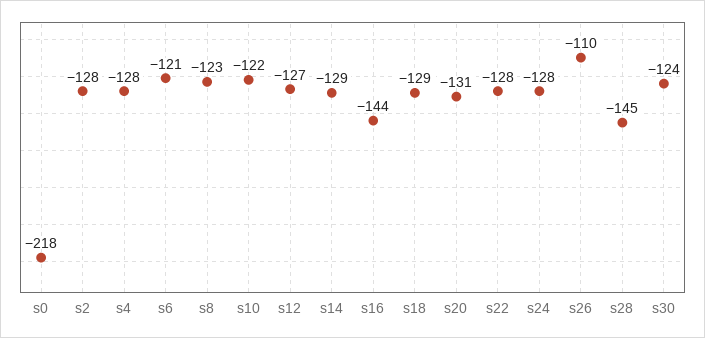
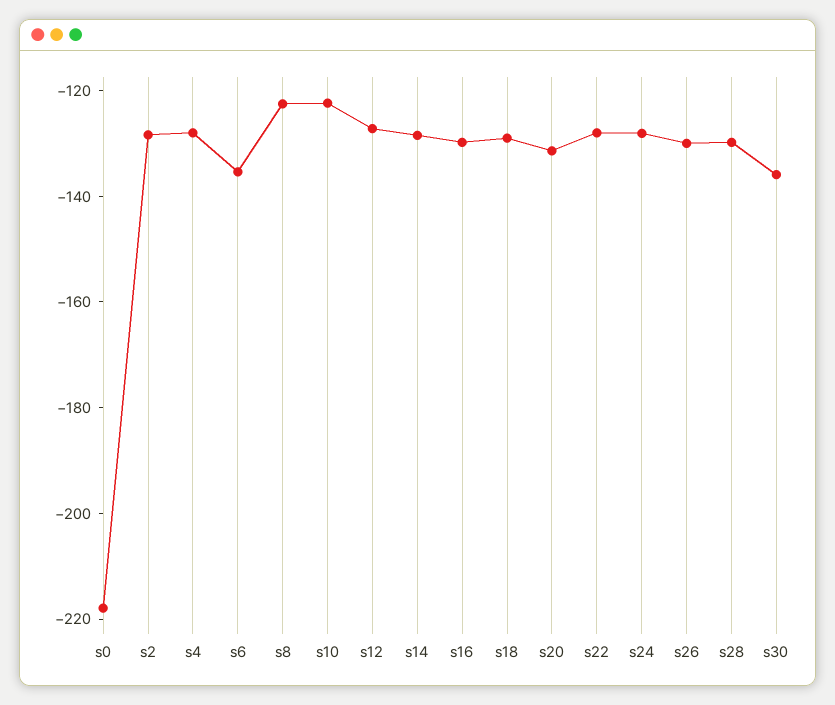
  {
    "s0": -218,
    "s2": -128,
    "s4": -128,
-   "s6": -121,
+   "s6": -135,
    "s8": -123,
    "s10": -122,
    "s12": -127,
    "s14": -129,
-   "s16": -144,
+   "s16": -130,
    "s18": -129,
    "s20": -131,
    "s22": -128,
    "s24": -128,
-   "s26": -110,
+   "s26": -130,
-   "s28": -145,
+   "s28": -130,
-   "s30": -124
+   "s30": -135
  }

